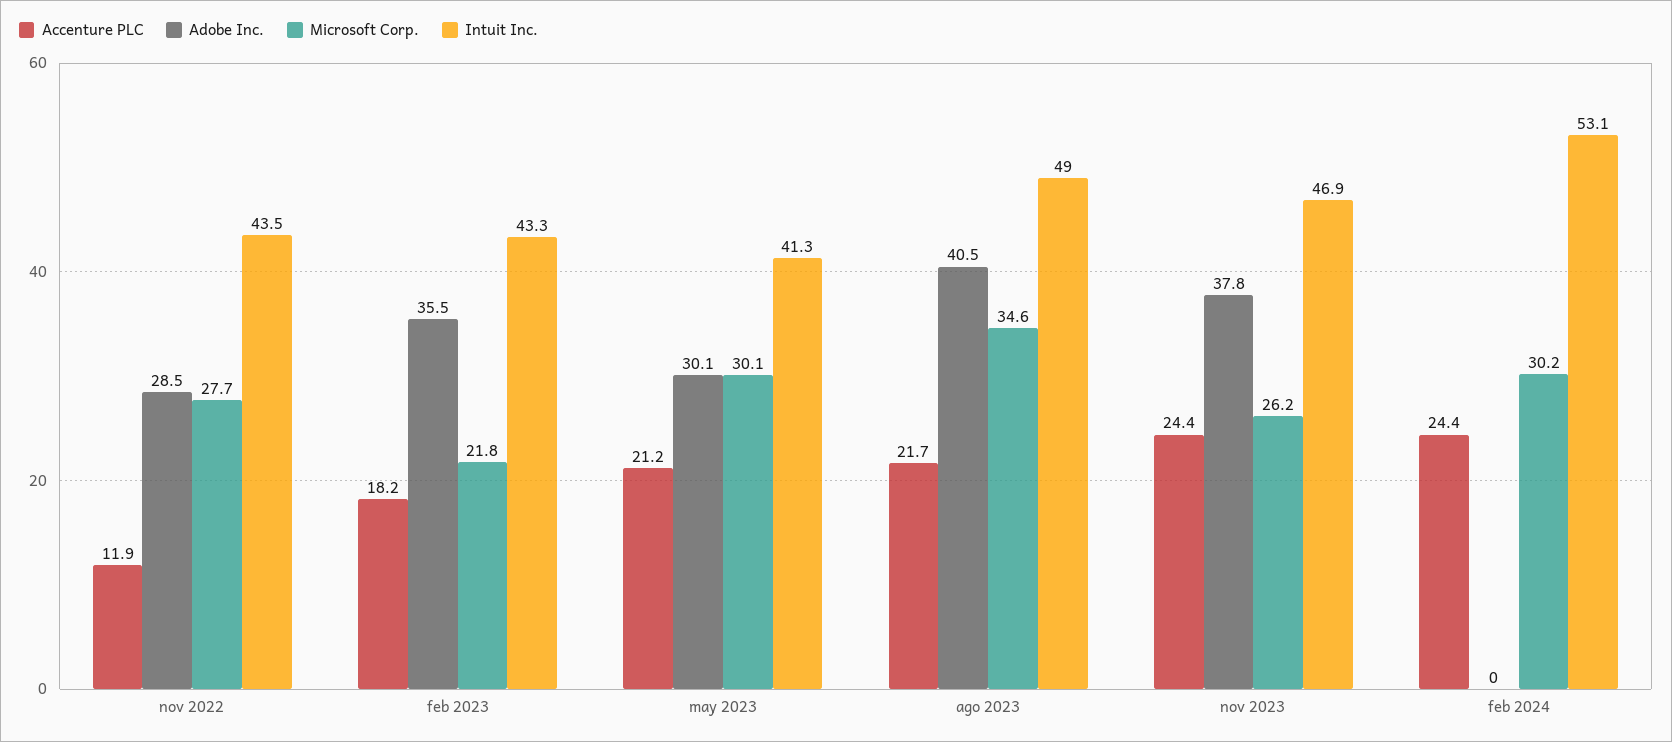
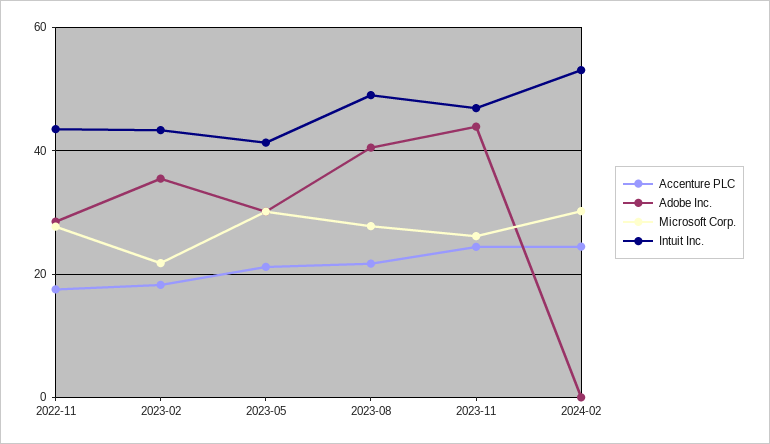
  {
    "Accenture PLC": {
-     "nov 2022": 11.9,
+     "nov 2022": 18,
      "feb 2023": 18.2,
      "may 2023": 21.2,
      "ago 2023": 21.7,
      "nov 2023": 24.4,
      "feb 2024": 24.4
    },
    "Adobe Inc.": {
      "nov 2022": 28.5,
      "feb 2023": 35.5,
      "may 2023": 30.1,
      "ago 2023": 40.5,
-     "nov 2023": 37.8,
+     "nov 2023": 44,
      "feb 2024": 0
    },
    "Microsoft Corp.": {
      "nov 2022": 27.7,
      "feb 2023": 21.8,
      "may 2023": 30.1,
-     "ago 2023": 34.6,
+     "ago 2023": 28,
      "nov 2023": 26.2,
      "feb 2024": 30.2
    },
    "Intuit Inc.": {
      "nov 2022": 43.5,
      "feb 2023": 43.3,
      "may 2023": 41.3,
      "ago 2023": 49,
      "nov 2023": 46.9,
      "feb 2024": 53.1
    }
  }

